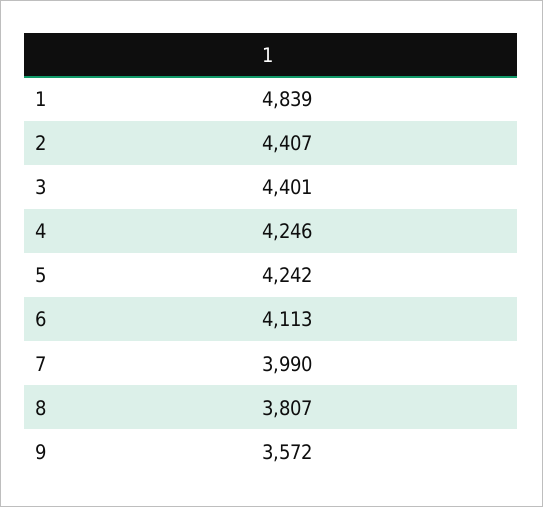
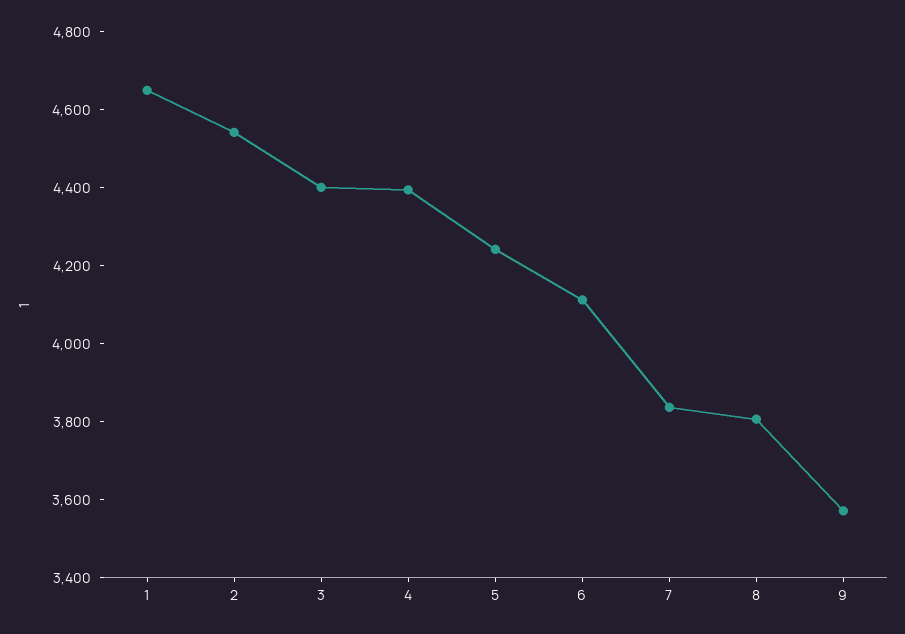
  {
-   "1": 4839,
+   "1": 4650,
-   "2": 4407,
+   "2": 4550,
    "3": 4401,
-   "4": 4246,
+   "4": 4400,
    "5": 4242,
    "6": 4113,
-   "7": 3990,
+   "7": 3850,
    "8": 3807,
    "9": 3572
  }

